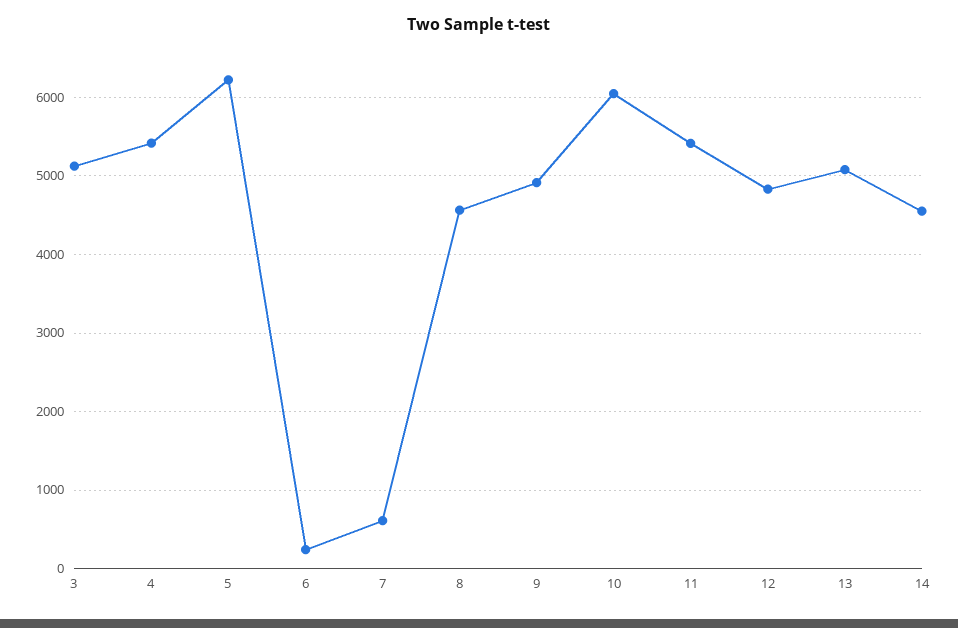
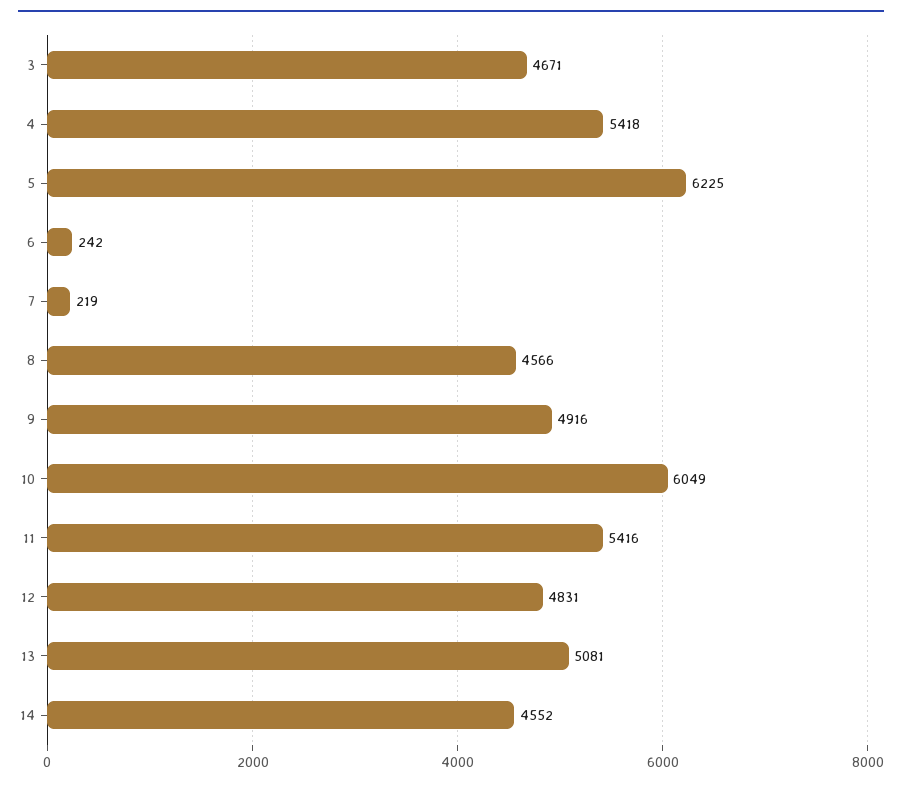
  {
-   "3": 5100,
+   "3": 4671,
    "4": 5418,
    "5": 6225,
    "6": 242,
-   "7": 600,
+   "7": 219,
    "8": 4566,
    "9": 4916,
    "10": 6049,
    "11": 5416,
    "12": 4831,
    "13": 5081,
    "14": 4552
  }

